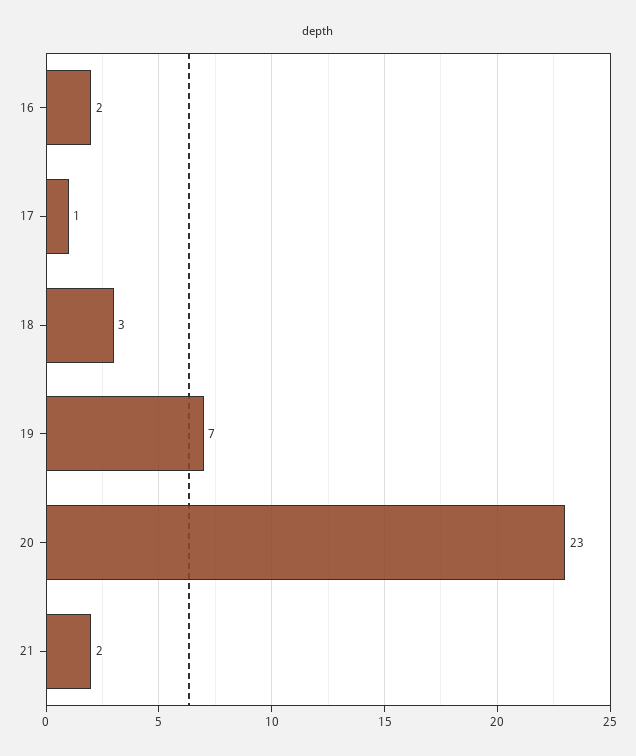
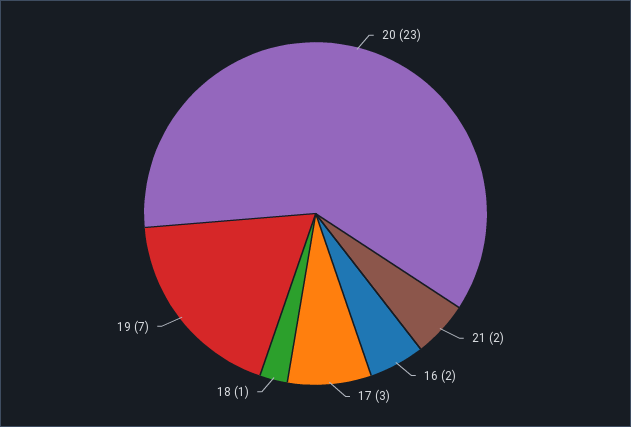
  {
    "16": 2,
-   "17": 1,
+   "17": 3,
-   "18": 3,
+   "18": 1,
    "19": 7,
    "20": 23,
    "21": 2
  }

